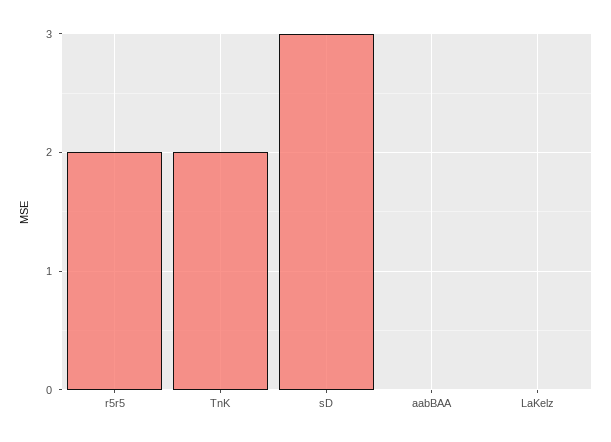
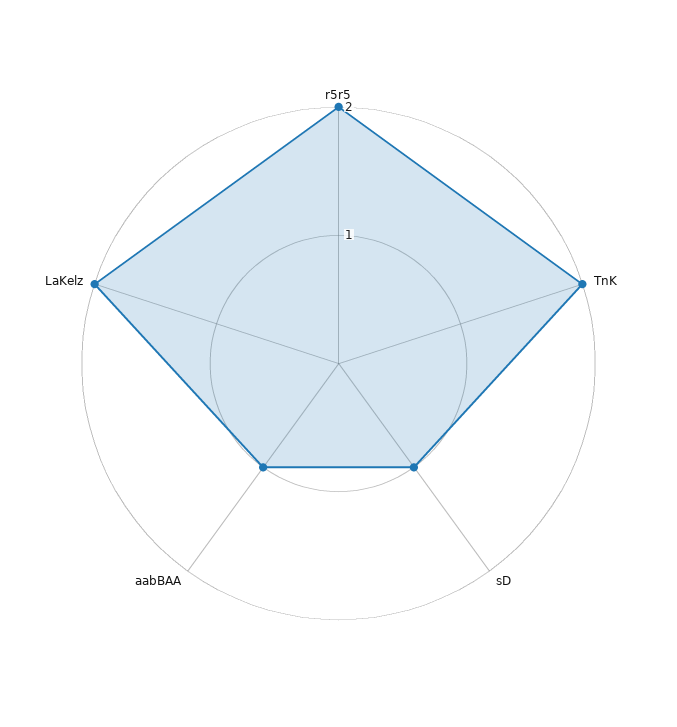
  {
    "r5r5": 2,
    "TnK": 2,
-   "sD": 3,
+   "sD": 1,
-   "aabBAA": 0,
+   "aabBAA": 1,
-   "LaKelz": 0
+   "LaKelz": 2
  }

